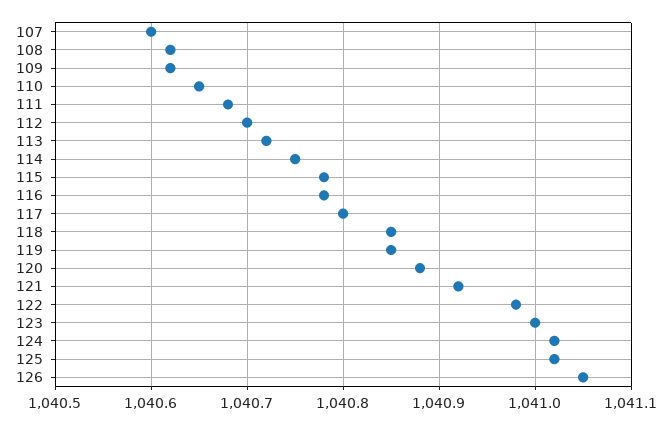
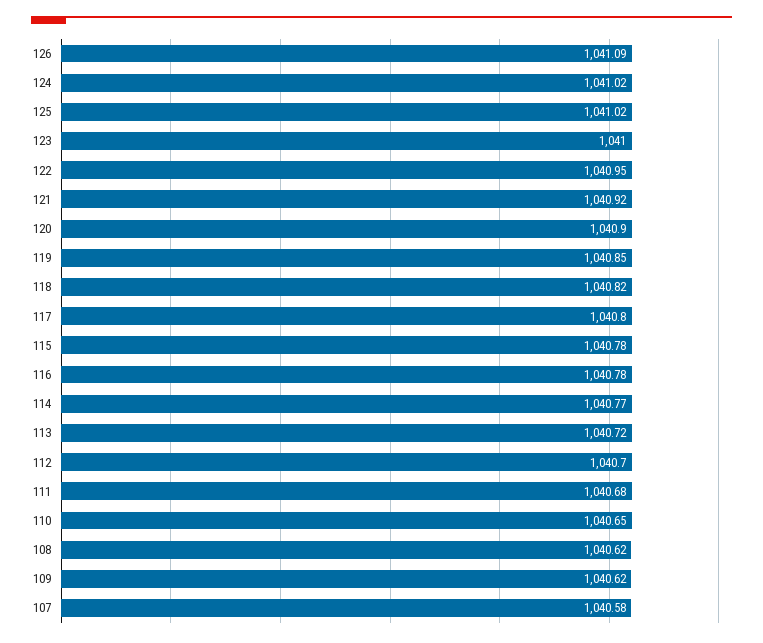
  {
-   "107": 1040.6,
+   "107": 1040.58,
    "108": 1040.62,
    "109": 1040.62,
    "110": 1040.65,
    "111": 1040.68,
    "112": 1040.7,
    "113": 1040.72,
-   "114": 1040.75,
+   "114": 1040.77,
    "115": 1040.78,
    "116": 1040.78,
    "117": 1040.8,
-   "118": 1040.85,
+   "118": 1040.82,
    "119": 1040.85,
-   "120": 1040.88,
+   "120": 1040.9,
    "121": 1040.92,
-   "122": 1040.98,
+   "122": 1040.95,
    "123": 1041,
    "124": 1041.02,
    "125": 1041.02,
-   "126": 1041.05
+   "126": 1041.09
  }

